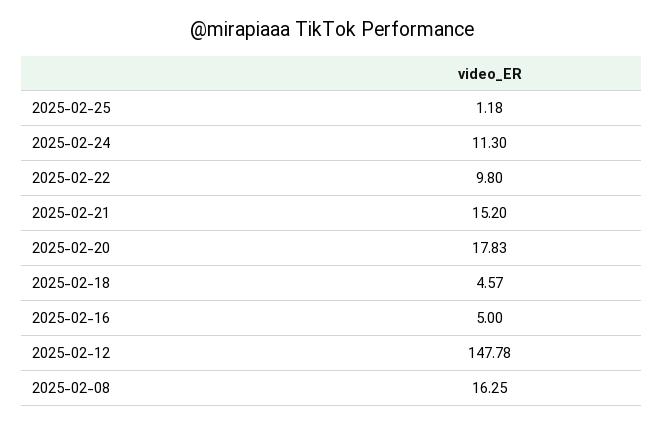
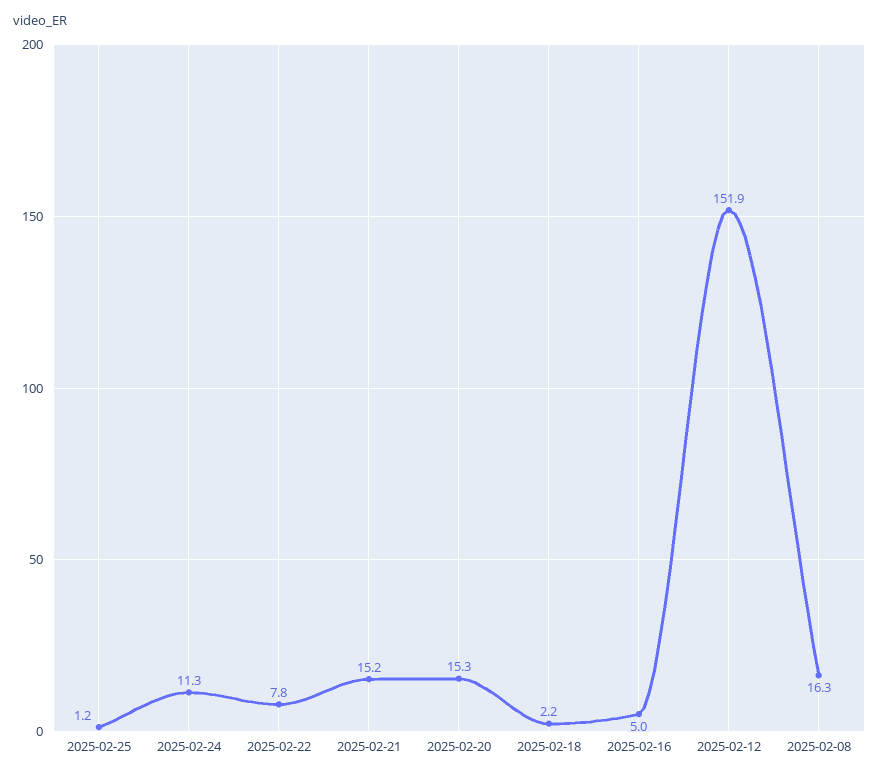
  {
    "2025-02-25": 1.18,
    "2025-02-24": 11.3,
-   "2025-02-22": 9.8,
+   "2025-02-22": 7.8,
    "2025-02-21": 15.2,
-   "2025-02-20": 17.83,
+   "2025-02-20": 15.3,
-   "2025-02-18": 4.57,
+   "2025-02-18": 2.2,
    "2025-02-16": 5,
-   "2025-02-12": 147.78,
+   "2025-02-12": 151.9,
    "2025-02-08": 16.25
  }

